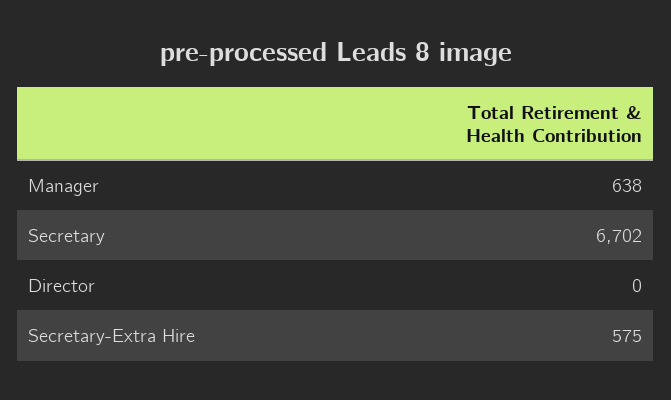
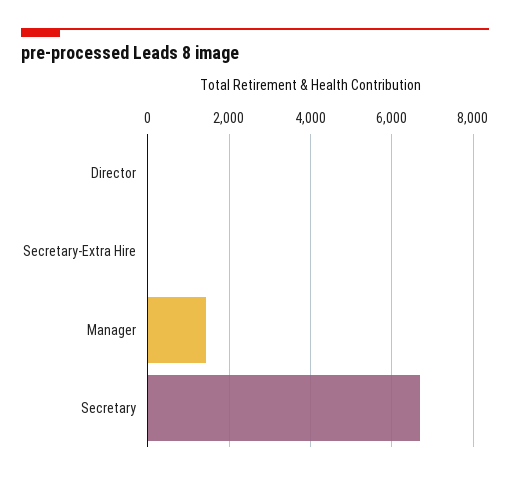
  {
-   "Manager": 638,
+   "Manager": 1400,
    "Secretary": 6702,
    "Director": 0,
-   "Secretary-Extra Hire": 575
+   "Secretary-Extra Hire": 0
  }

